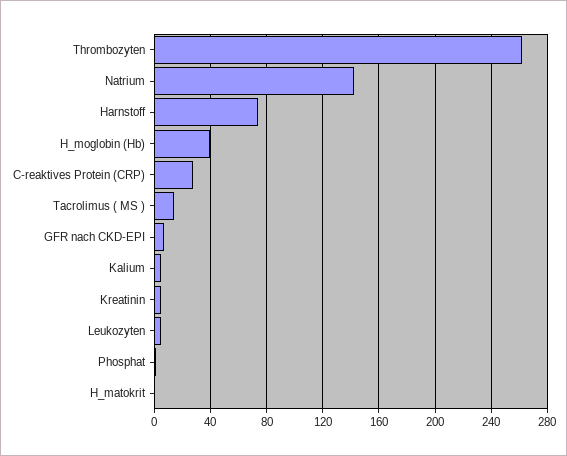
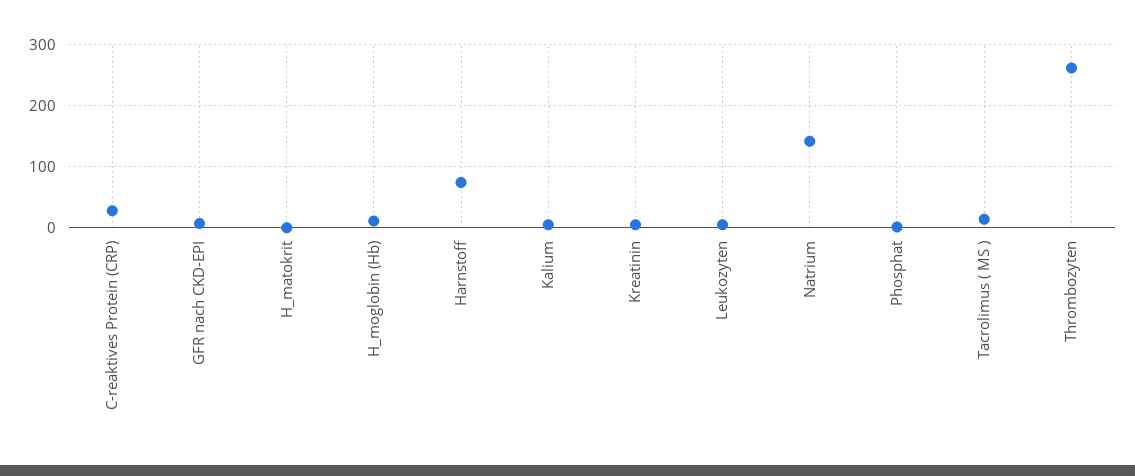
  {
    "Thrombozyten": 260,
    "Natrium": 140,
    "Harnstoff": 75,
-   "H_moglobin (Hb)": 40,
+   "H_moglobin (Hb)": 10,
    "C-reaktives Protein (CRP)": 30,
    "Tacrolimus ( MS )": 15,
    "GFR nach CKD-EPI": 5,
    "Kalium": 5,
    "Kreatinin": 5,
    "Leukozyten": 5,
    "Phosphat": 0,
    "H_matokrit": 0
  }

